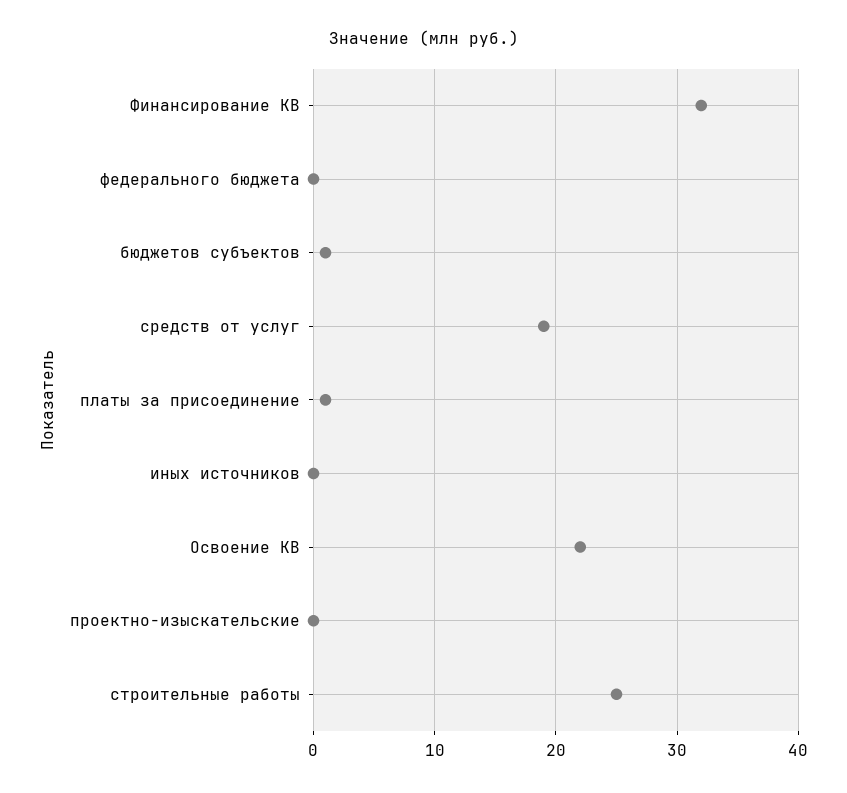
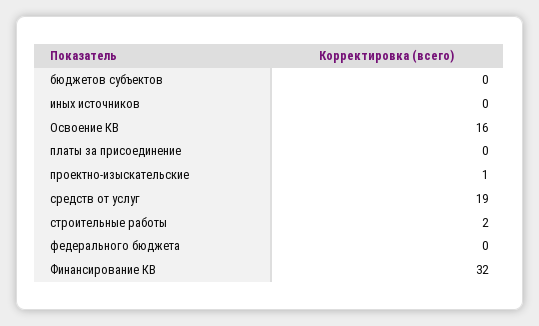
  {
    "Финансирование КВ": 32,
    "федерального бюджета": 0,
-   "бюджетов субъектов": 1,
+   "бюджетов субъектов": 0,
    "средств от услуг": 19,
-   "платы за присоединение": 1,
+   "платы за присоединение": 0,
    "иных источников": 0,
-   "Освоение КВ": 22,
+   "Освоение КВ": 16,
-   "проектно-изыскательские": 0,
+   "проектно-изыскательские": 1,
-   "строительные работы": 25
+   "строительные работы": 2
  }

